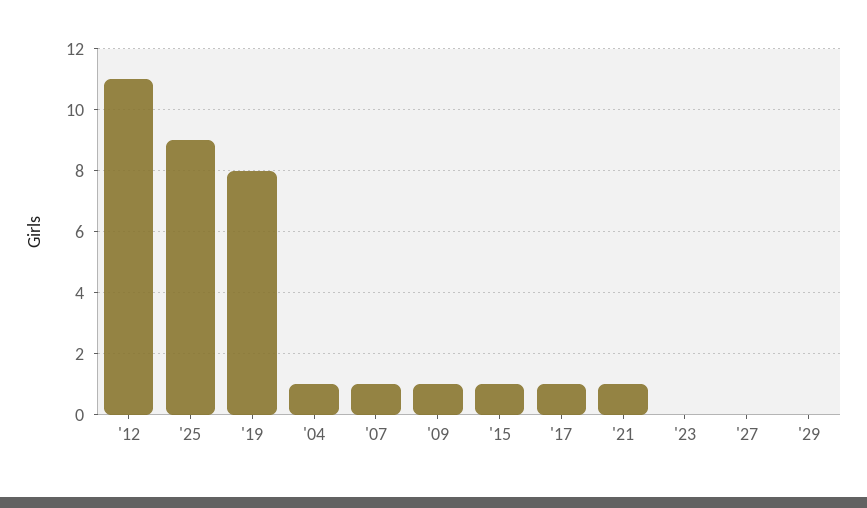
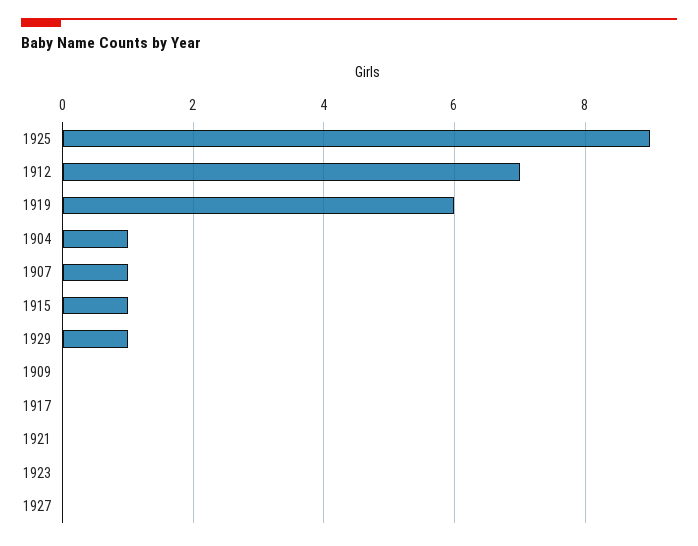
  {
-   "'12": 11,
+   "'12": 7,
    "'25": 9,
-   "'19": 8,
+   "'19": 6,
    "'04": 1,
    "'07": 1,
-   "'09": 1,
+   "'09": 0,
    "'15": 1,
-   "'17": 1,
+   "'17": 0,
-   "'21": 1,
+   "'21": 0,
    "'23": 0,
    "'27": 0,
-   "'29": 0
+   "'29": 1
  }

